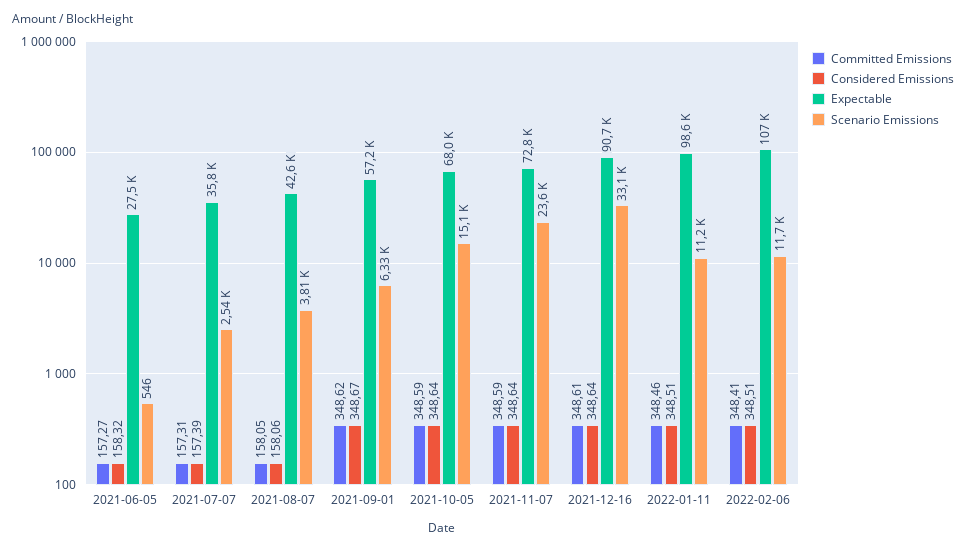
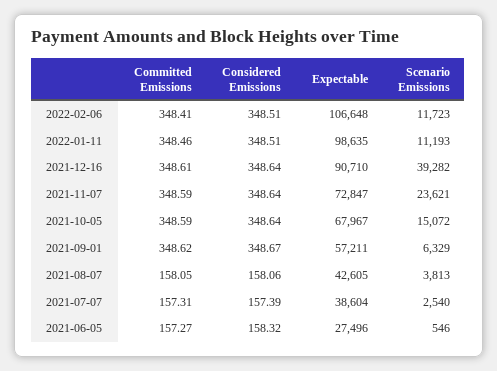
  {
    "Committed Emissions": {
      "2021-06-05": 157.27,
      "2021-07-07": 157.31,
      "2021-08-07": 158.05,
      "2021-09-01": 348.62,
      "2021-10-05": 348.59,
      "2021-11-07": 348.59,
      "2021-12-16": 348.61,
      "2022-01-11": 348.46,
      "2022-02-06": 348.41
    },
    "Considered Emissions": {
      "2021-06-05": 158.32,
      "2021-07-07": 157.39,
      "2021-08-07": 158.06,
      "2021-09-01": 348.67,
      "2021-10-05": 348.64,
      "2021-11-07": 348.64,
      "2021-12-16": 348.64,
      "2022-01-11": 348.51,
      "2022-02-06": 348.51
    },
    "Expectable": {
      "2021-06-05": 27496,
-     "2021-07-07": 35800,
+     "2021-07-07": 38604,
      "2021-08-07": 42605,
      "2021-09-01": 57211,
      "2021-10-05": 67967,
      "2021-11-07": 72847,
      "2021-12-16": 90710,
      "2022-01-11": 98635,
      "2022-02-06": 106648
    },
    "Scenario Emissions": {
      "2021-06-05": 546,
      "2021-07-07": 2540,
      "2021-08-07": 3813,
      "2021-09-01": 6329,
      "2021-10-05": 15072,
      "2021-11-07": 23621,
-     "2021-12-16": 33100,
+     "2021-12-16": 39282,
      "2022-01-11": 11193,
      "2022-02-06": 11723
    }
  }

